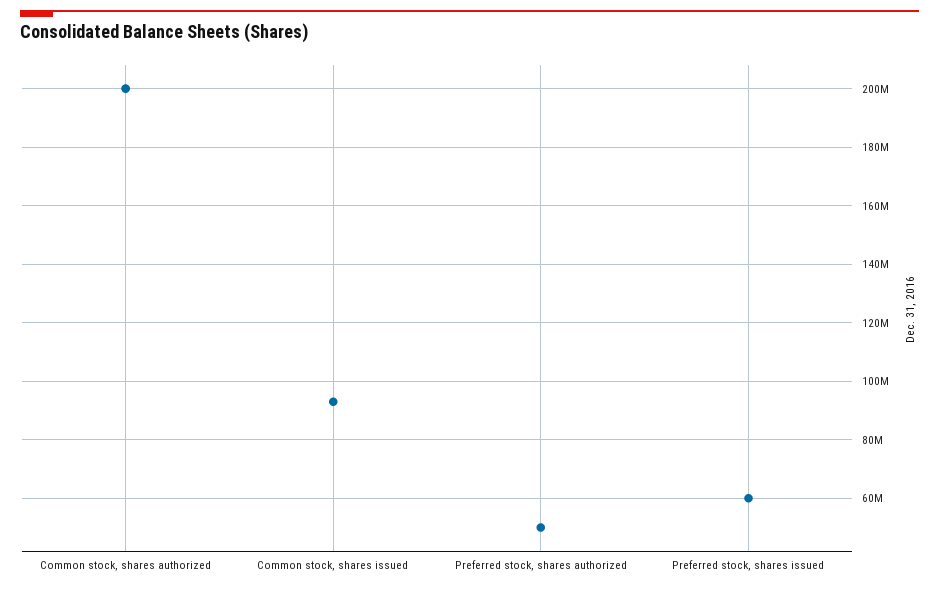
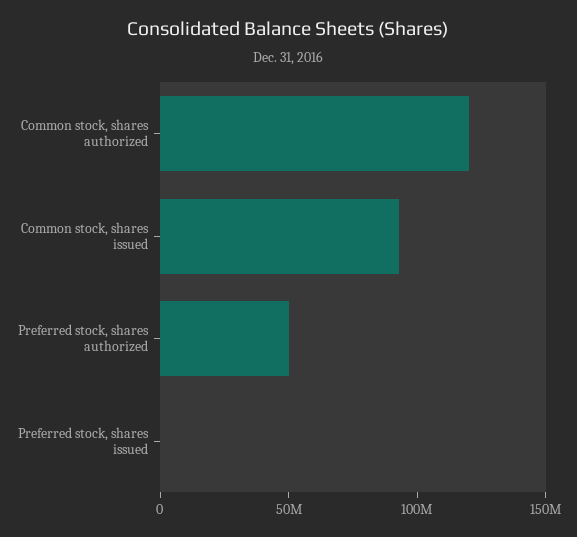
  {
-   "Common stock, shares authorized": 200000000,
+   "Common stock, shares authorized": 120000000,
    "Common stock, shares issued": 92500000,
    "Preferred stock, shares authorized": 50000000,
-   "Preferred stock, shares issued": 60000000
+   "Preferred stock, shares issued": 0
  }

